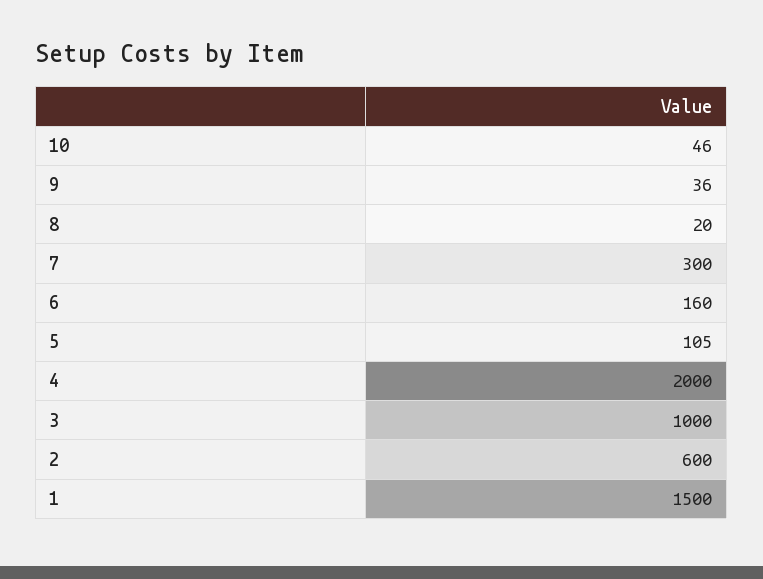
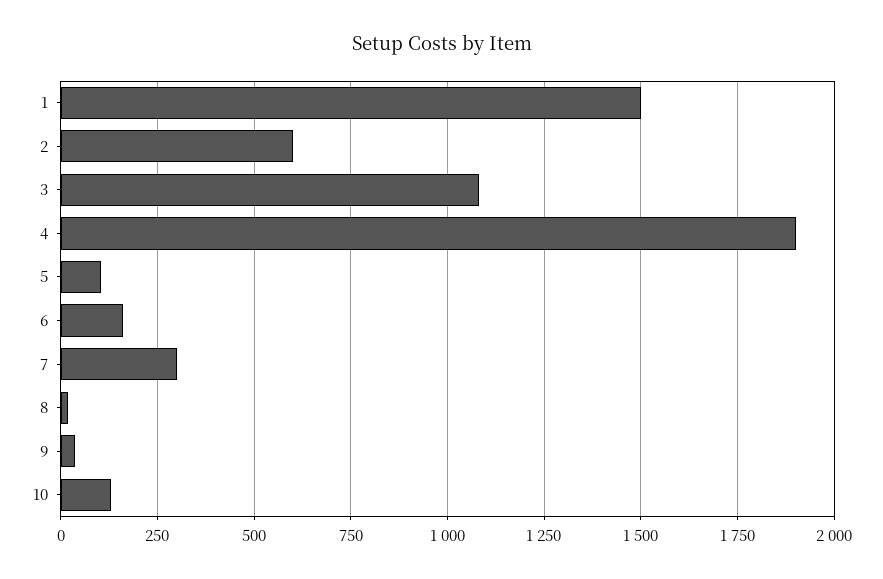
  {
-   "10": 46,
+   "10": 125,
    "9": 36,
    "8": 20,
    "7": 300,
    "6": 160,
    "5": 105,
-   "4": 2000,
+   "4": 1900,
-   "3": 1000,
+   "3": 1075,
    "2": 600,
    "1": 1500
  }

